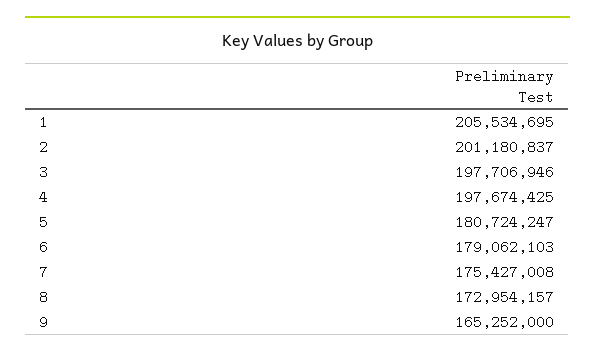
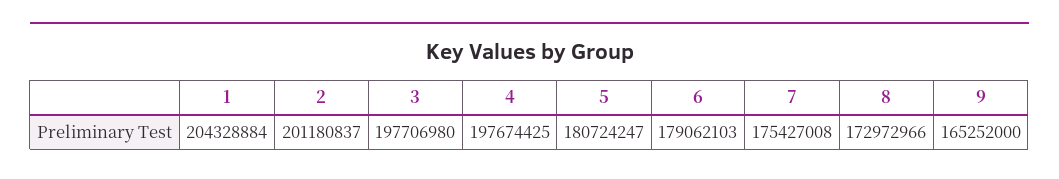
  {
-   "1": 205534695,
+   "1": 204328884,
    "2": 201180837,
-   "3": 197706946,
+   "3": 197706980,
    "4": 197674425,
    "5": 180724247,
    "6": 179062103,
    "7": 175427008,
-   "8": 172954157,
+   "8": 172972966,
    "9": 165252000
  }

